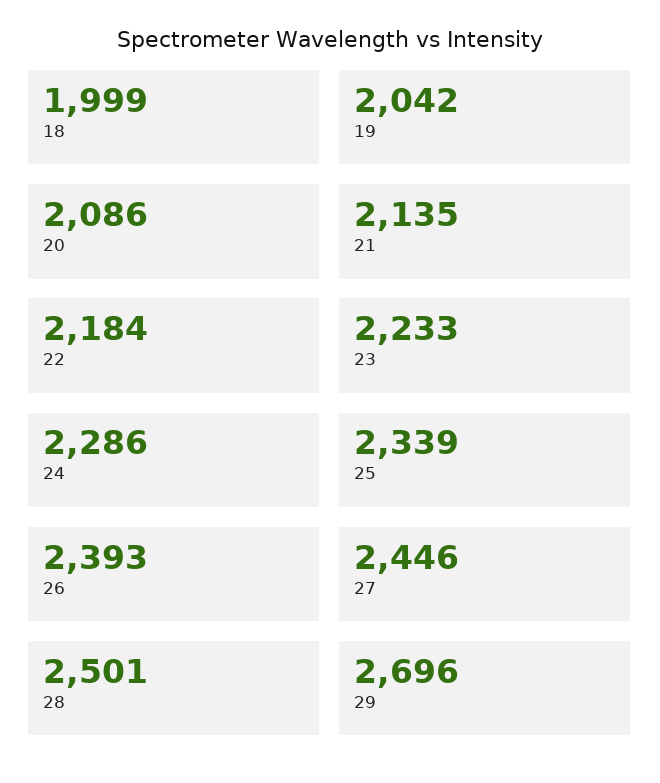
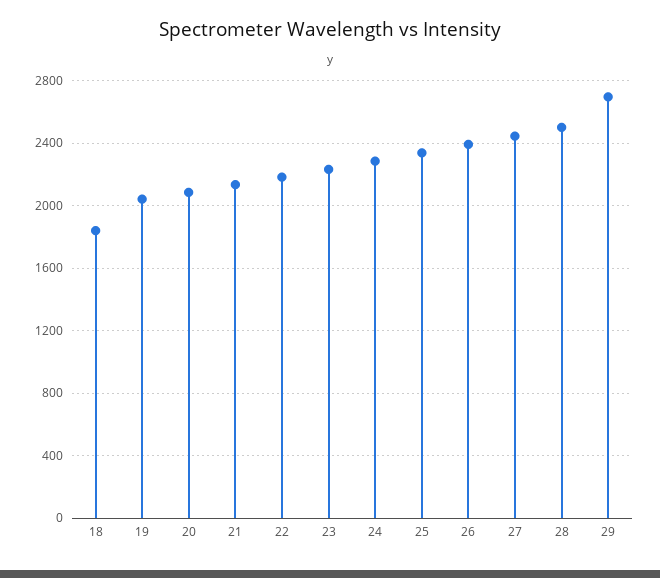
  {
-   "18": 1999,
+   "18": 1850,
    "19": 2042,
    "20": 2086,
    "21": 2135,
    "22": 2184,
    "23": 2233,
    "24": 2286,
    "25": 2339,
    "26": 2393,
    "27": 2446,
    "28": 2501,
    "29": 2696
  }

